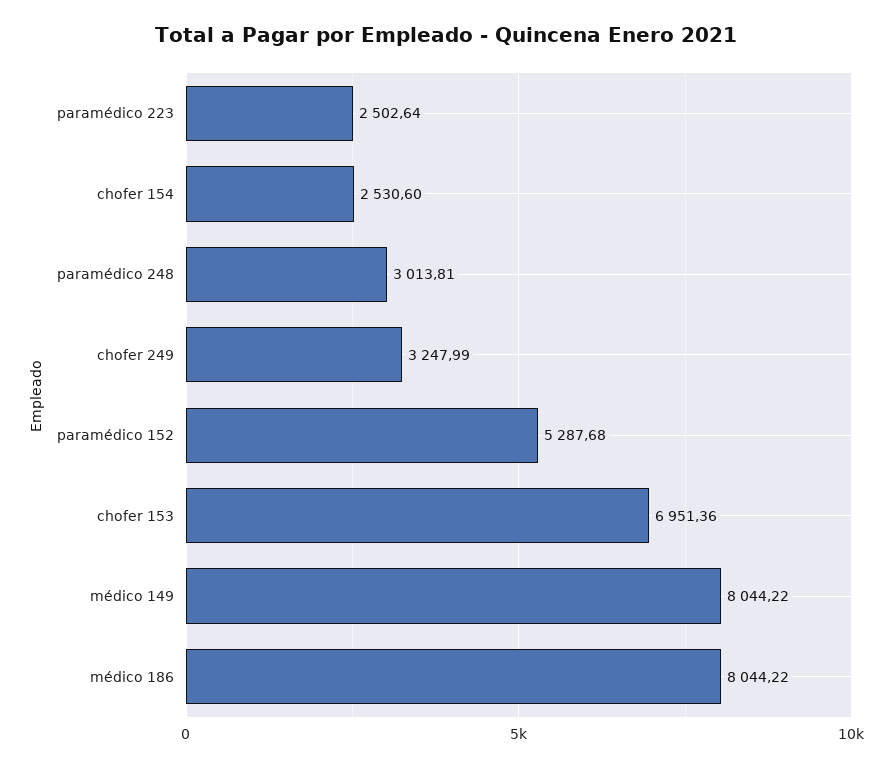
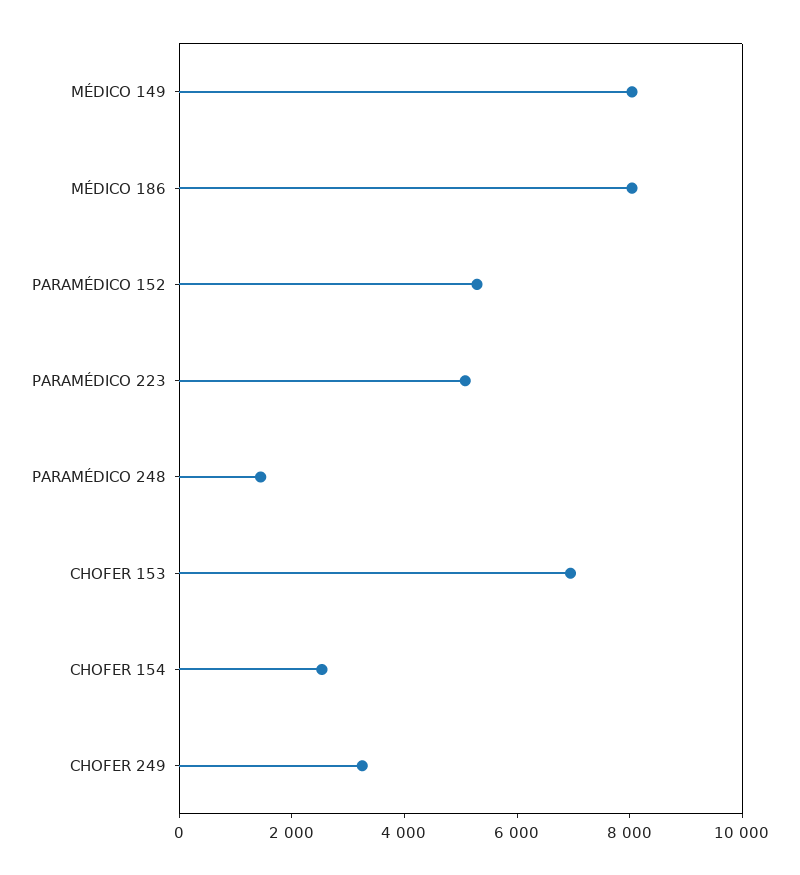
  {
-   "paramédico 223": 2502.64,
+   "paramédico 223": 5000,
    "chofer 154": 2530.6,
-   "paramédico 248": 3013.81,
+   "paramédico 248": 1500,
    "chofer 249": 3247.99,
    "paramédico 152": 5287.68,
    "chofer 153": 6951.36,
    "médico 149": 8044.22,
    "médico 186": 8044.22
  }

